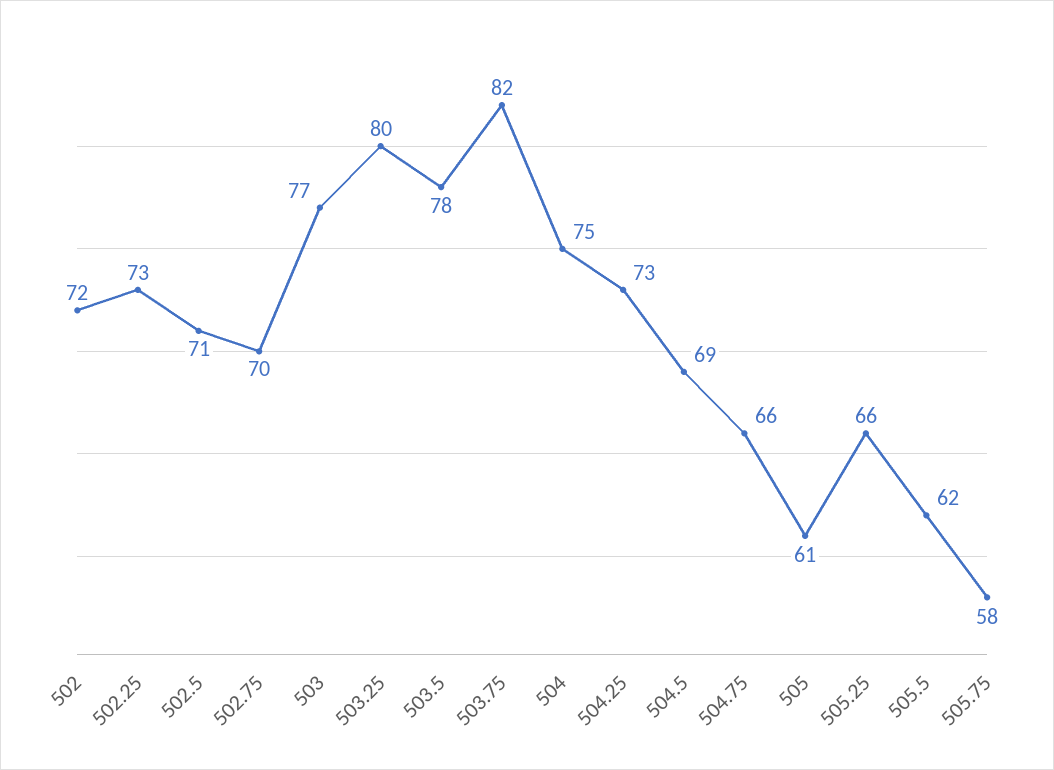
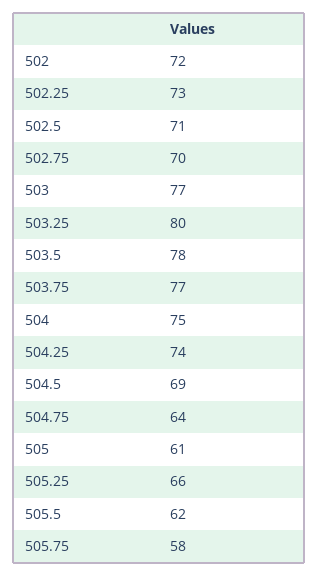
  {
    "502": 72,
    "502.25": 73,
    "502.5": 71,
    "502.75": 70,
    "503": 77,
    "503.25": 80,
    "503.5": 78,
-   "503.75": 82,
+   "503.75": 77,
    "504": 75,
-   "504.25": 73,
+   "504.25": 74,
    "504.5": 69,
-   "504.75": 66,
+   "504.75": 64,
    "505": 61,
    "505.25": 66,
    "505.5": 62,
    "505.75": 58
  }

